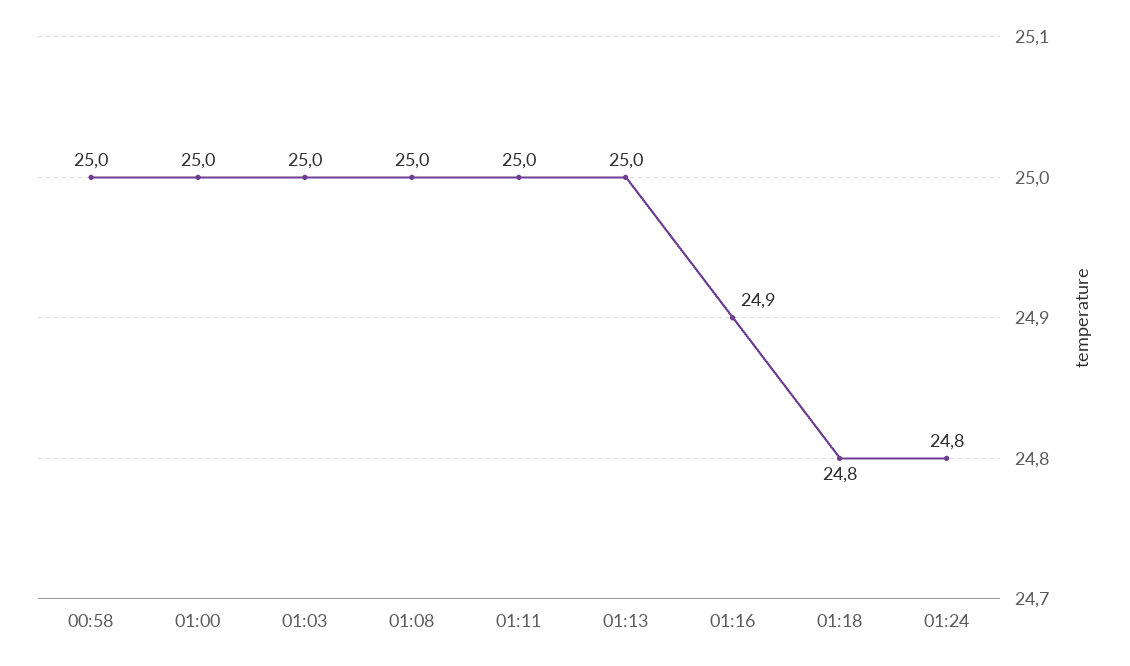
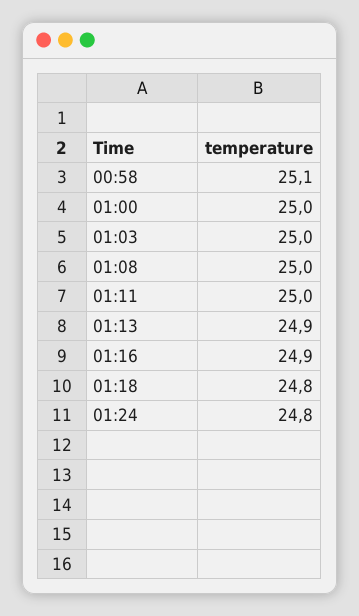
  {
-   "00:58": 25,
+   "00:58": 25.1,
    "01:00": 25,
    "01:03": 25,
    "01:08": 25,
    "01:11": 25,
-   "01:13": 25,
+   "01:13": 24.9,
    "01:16": 24.9,
    "01:18": 24.8,
    "01:24": 24.8
  }

